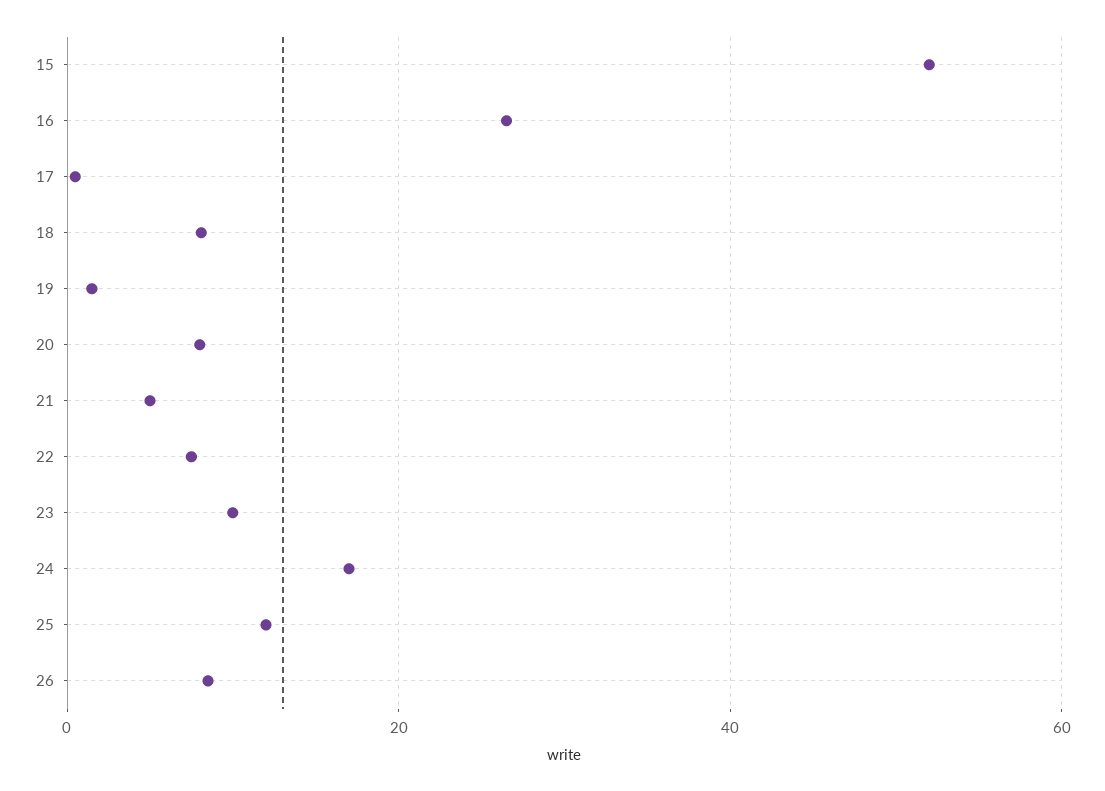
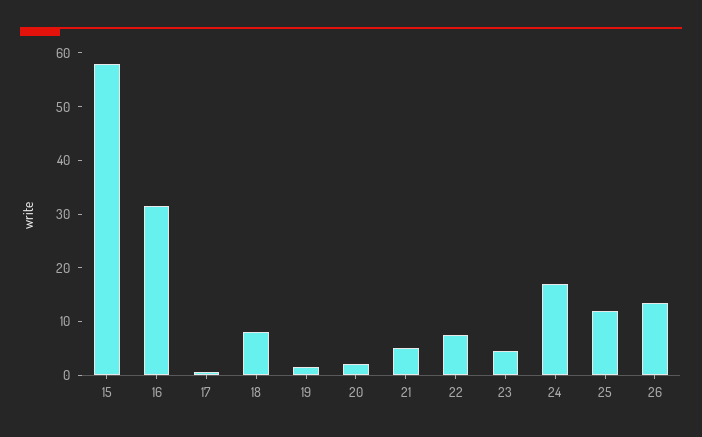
  {
-   "15": 52,
+   "15": 58,
-   "16": 26,
+   "16": 32,
    "17": 0,
    "18": 8,
    "19": 2,
-   "20": 8,
+   "20": 2,
    "21": 6,
    "22": 8,
-   "23": 10,
+   "23": 4,
    "24": 18,
    "25": 12,
-   "26": 8
+   "26": 14
  }

